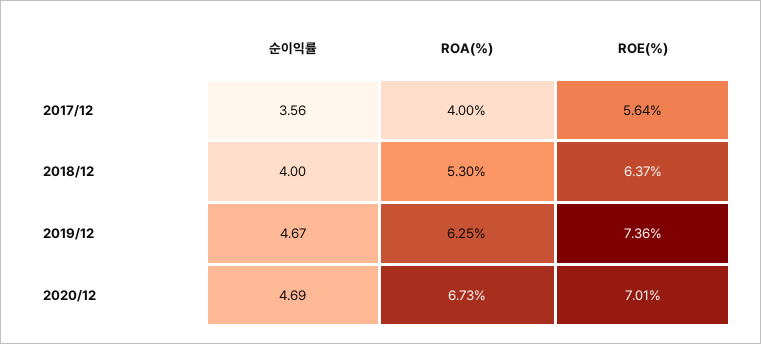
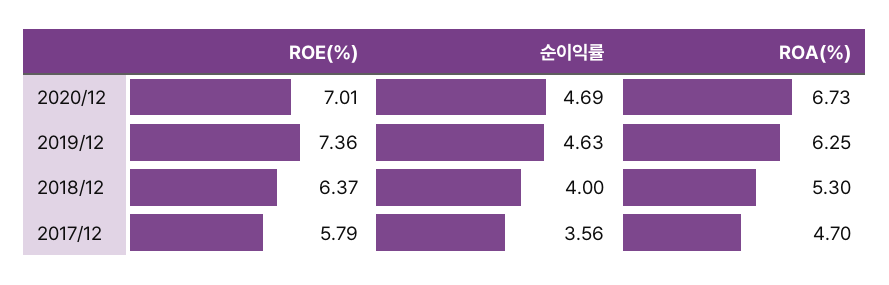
  {
    "순이익률": {
      "2017/12": 3.56,
      "2018/12": 4,
-     "2019/12": 4.67,
+     "2019/12": 4.63,
      "2020/12": 4.69
    },
    "ROA(%)": {
-     "2017/12": 4,
+     "2017/12": 4.7,
      "2018/12": 5.3,
      "2019/12": 6.25,
      "2020/12": 6.73
    },
    "ROE(%)": {
-     "2017/12": 5.64,
+     "2017/12": 5.79,
      "2018/12": 6.37,
      "2019/12": 7.36,
      "2020/12": 7.01
    }
  }

